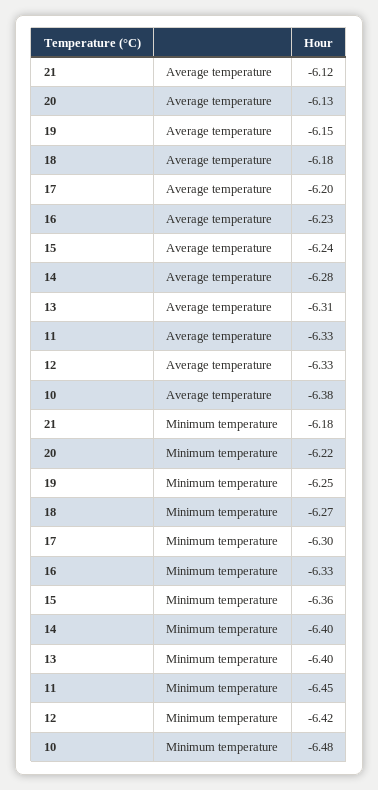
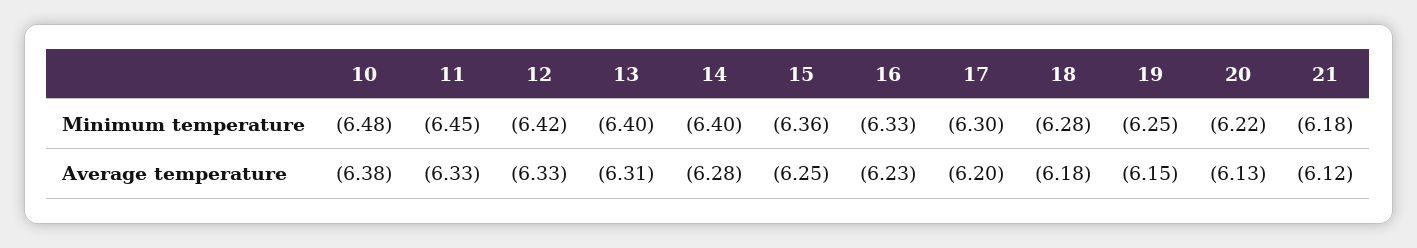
  {
    "21": {
      "Average temperature": -6.12,
      "Minimum temperature": -6.18
    },
    "20": {
      "Average temperature": -6.13,
      "Minimum temperature": -6.22
    },
    "19": {
      "Average temperature": -6.15,
      "Minimum temperature": -6.25
    },
    "18": {
      "Average temperature": -6.18,
-     "Minimum temperature": -6.27
+     "Minimum temperature": -6.28
    },
    "17": {
      "Average temperature": -6.2,
      "Minimum temperature": -6.3
    },
    "16": {
      "Average temperature": -6.23,
      "Minimum temperature": -6.33
    },
    "15": {
-     "Average temperature": -6.24,
+     "Average temperature": -6.25,
      "Minimum temperature": -6.36
    },
    "14": {
      "Average temperature": -6.28,
      "Minimum temperature": -6.4
    },
    "13": {
      "Average temperature": -6.31,
      "Minimum temperature": -6.4
    },
    "11": {
      "Average temperature": -6.33,
      "Minimum temperature": -6.45
    },
    "12": {
      "Average temperature": -6.33,
      "Minimum temperature": -6.42
    },
    "10": {
      "Average temperature": -6.38,
      "Minimum temperature": -6.48
    }
  }

